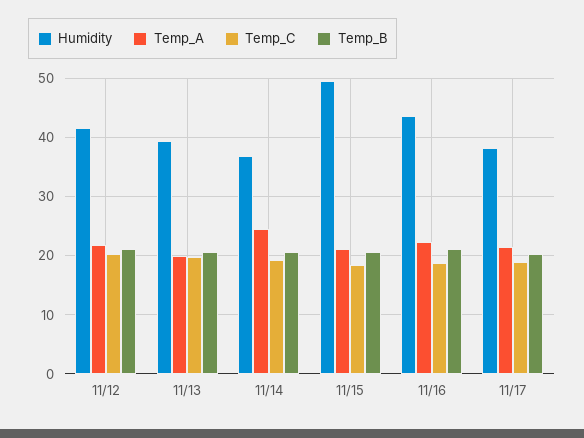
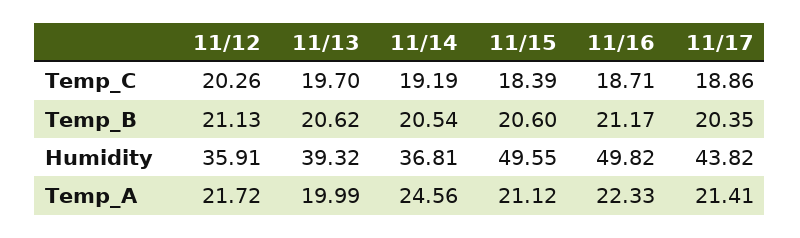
  {
    "Humidity": {
-     "11/12": 42,
+     "11/12": 35.91,
      "11/13": 39.32,
      "11/14": 36.81,
      "11/15": 49.55,
-     "11/16": 44,
+     "11/16": 49.82,
-     "11/17": 38
+     "11/17": 43.82
    },
    "Temp_A": {
      "11/12": 21.72,
      "11/13": 19.99,
      "11/14": 24.56,
      "11/15": 21.12,
      "11/16": 22.33,
      "11/17": 21.41
    },
    "Temp_C": {
      "11/12": 20.26,
      "11/13": 19.7,
      "11/14": 19.19,
      "11/15": 18.39,
      "11/16": 18.71,
      "11/17": 18.86
    },
    "Temp_B": {
      "11/12": 21.13,
      "11/13": 20.62,
      "11/14": 20.54,
      "11/15": 20.6,
      "11/16": 21.17,
      "11/17": 20.35
    }
  }

